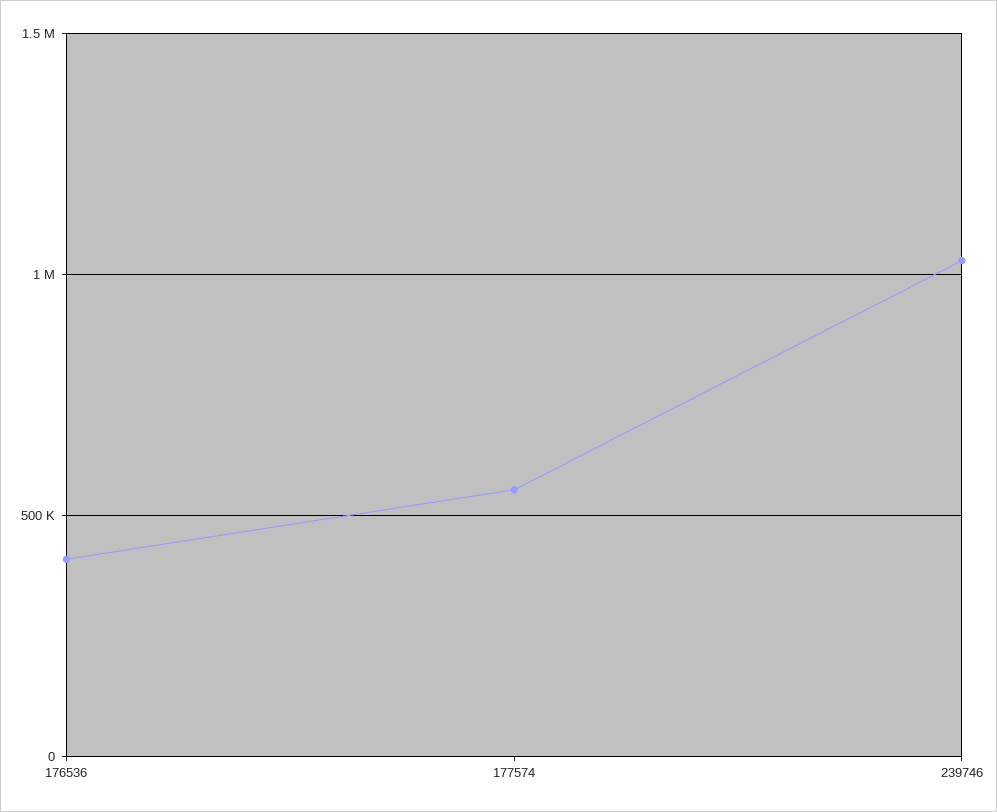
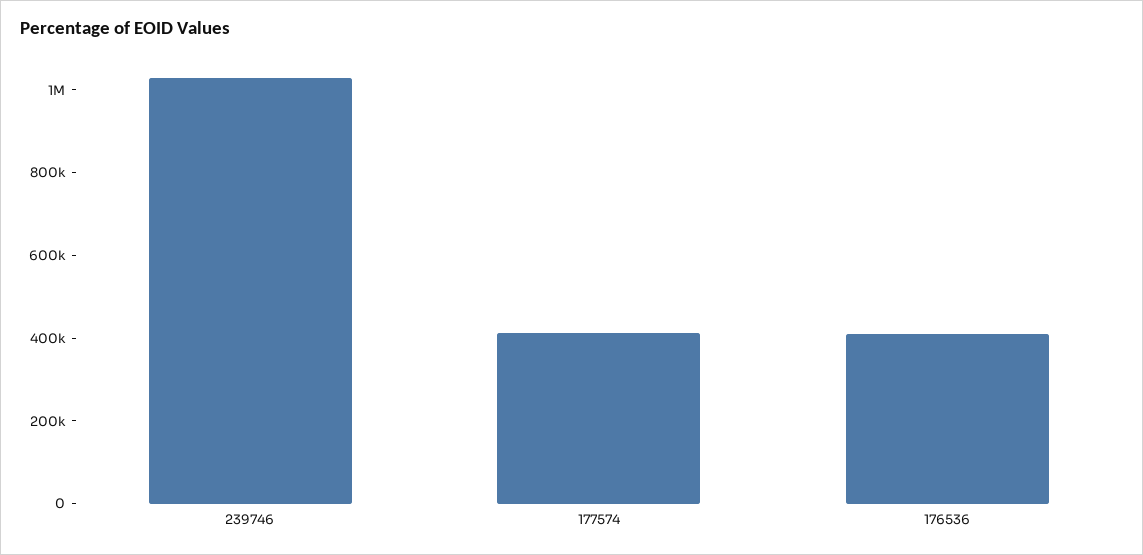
  {
    "176536": 400000,
-   "177574": 550000,
+   "177574": 400000,
    "239746": 1050000
  }

